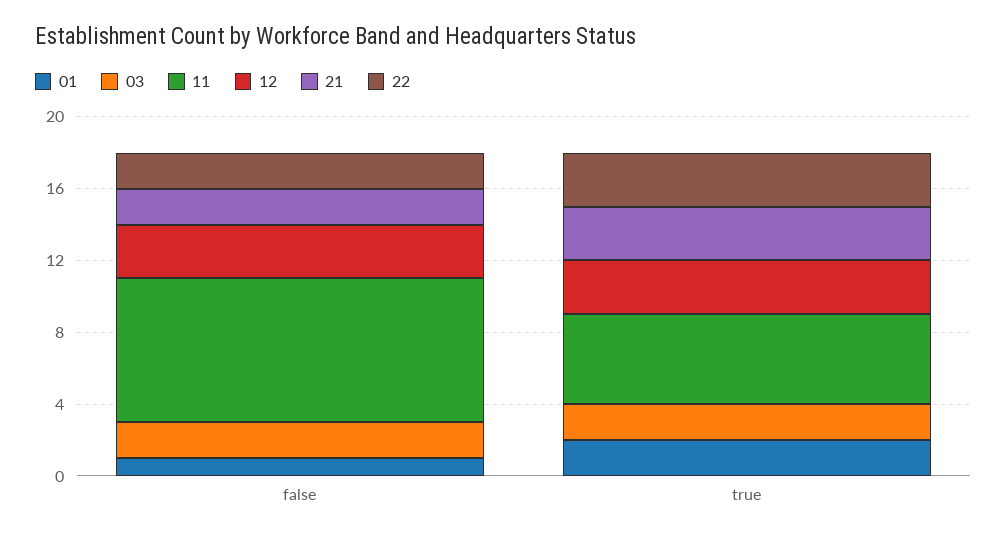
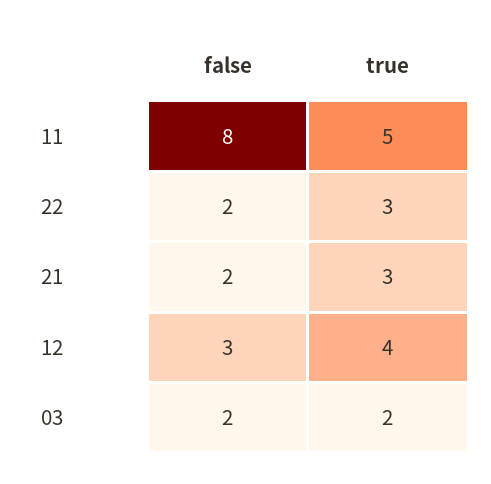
  {
-   "01": {
-     "false": 1,
-     "true": 2
-   },
    "03": {
      "false": 2,
      "true": 2
    },
    "11": {
      "false": 8,
      "true": 5
    },
    "12": {
      "false": 3,
-     "true": 3
+     "true": 4
    },
    "21": {
      "false": 2,
      "true": 3
    },
    "22": {
      "false": 2,
      "true": 3
    }
  }

